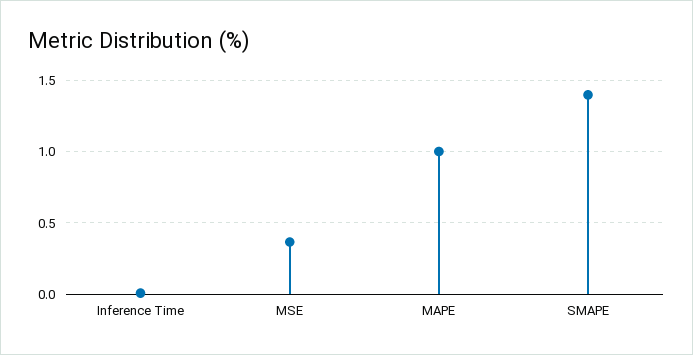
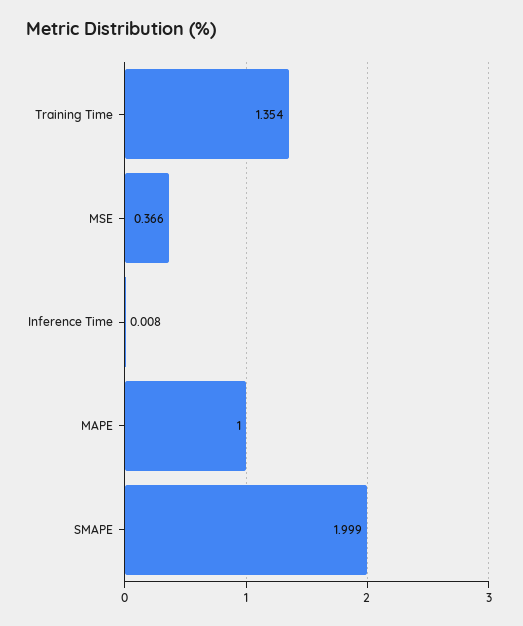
  {
    "Inference Time": 0.008,
    "MSE": 0.366,
    "MAPE": 1,
-   "SMAPE": 1.4
+   "SMAPE": 1.999,
+   "Training Time": 1.354
  }

